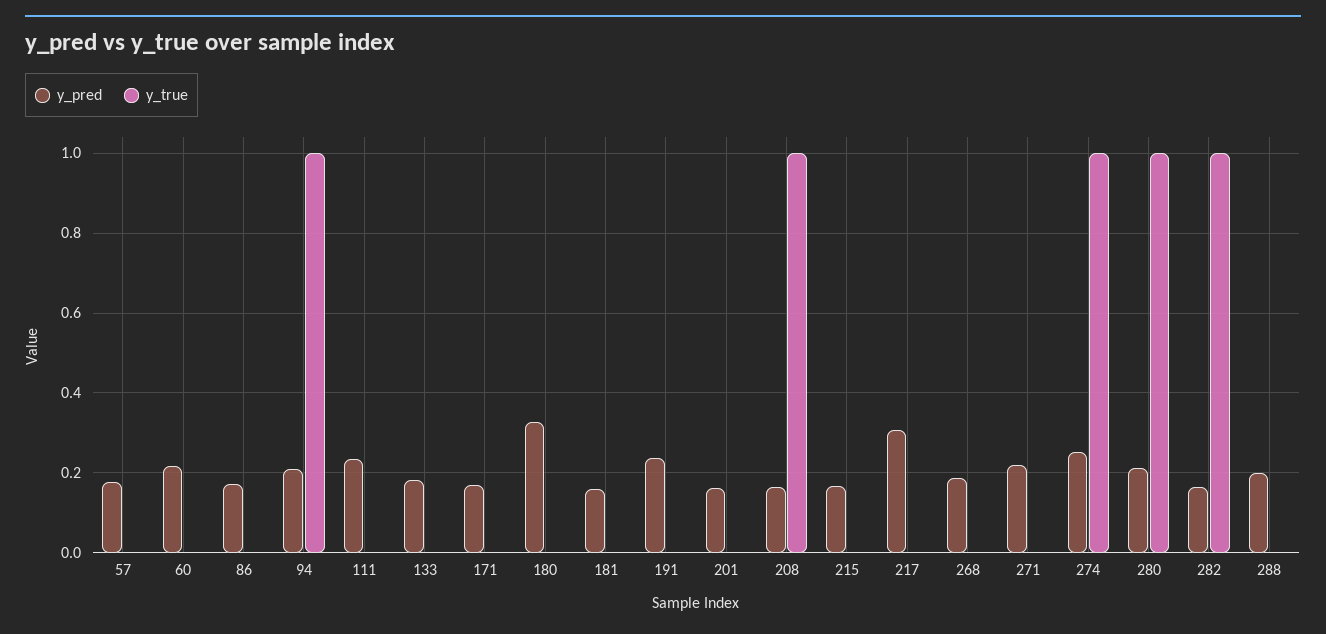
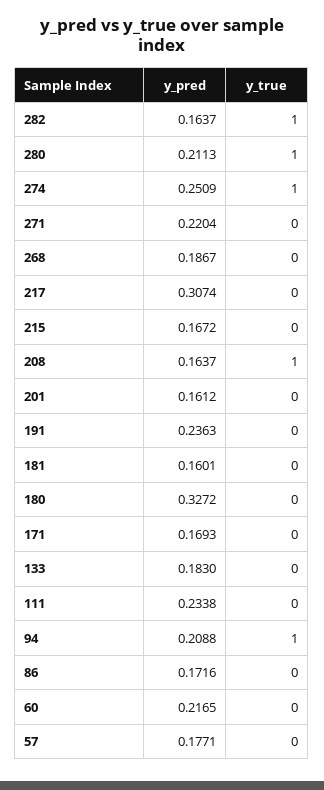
  {
    "y_pred": {
      "57": 0.1771,
      "60": 0.2165,
      "86": 0.1716,
      "94": 0.2088,
      "111": 0.2338,
      "133": 0.183,
      "171": 0.1693,
      "180": 0.3272,
      "181": 0.1601,
      "191": 0.2363,
      "201": 0.1612,
      "208": 0.1637,
      "215": 0.1672,
      "217": 0.3074,
      "268": 0.1867,
      "271": 0.2204,
      "274": 0.2509,
      "280": 0.2113,
-     "282": 0.1637,
+     "282": 0.1637
-     "288": 0.2
    },
    "y_true": {
      "57": 0,
      "60": 0,
      "86": 0,
      "94": 1,
      "111": 0,
      "133": 0,
      "171": 0,
      "180": 0,
      "181": 0,
      "191": 0,
      "201": 0,
      "208": 1,
      "215": 0,
      "217": 0,
      "268": 0,
      "271": 0,
      "274": 1,
      "280": 1,
-     "282": 1,
+     "282": 1
-     "288": 0
    }
  }

